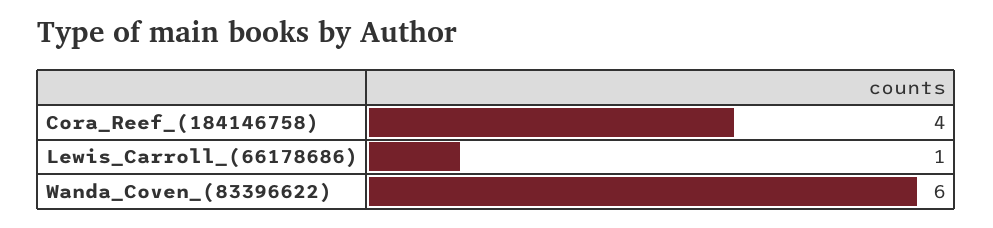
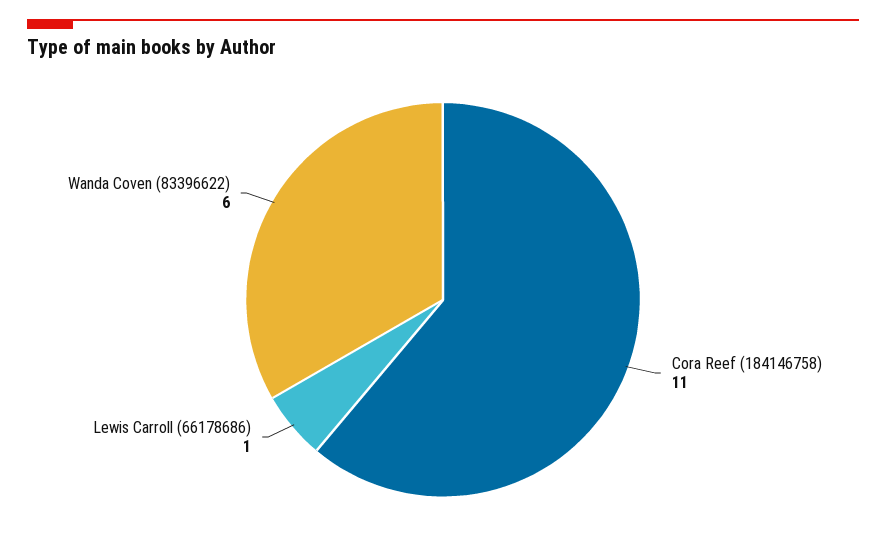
  {
-   "Cora_Reef_(184146758)": 4,
+   "Cora_Reef_(184146758)": 11,
    "Lewis_Carroll_(66178686)": 1,
    "Wanda_Coven_(83396622)": 6
  }

